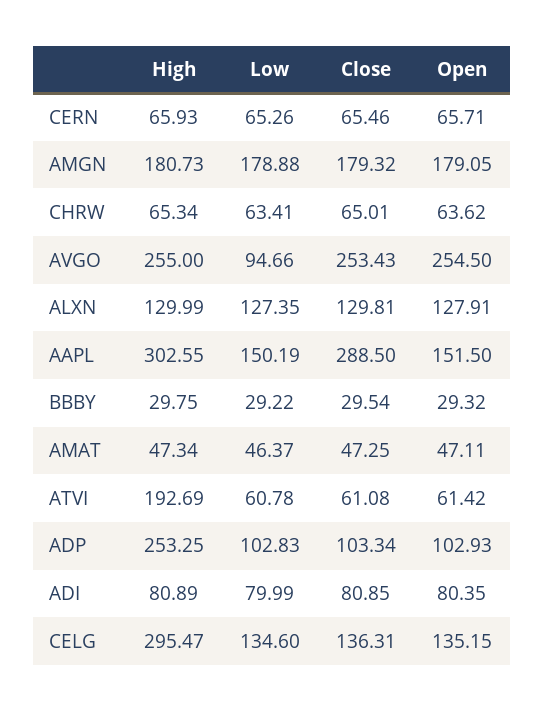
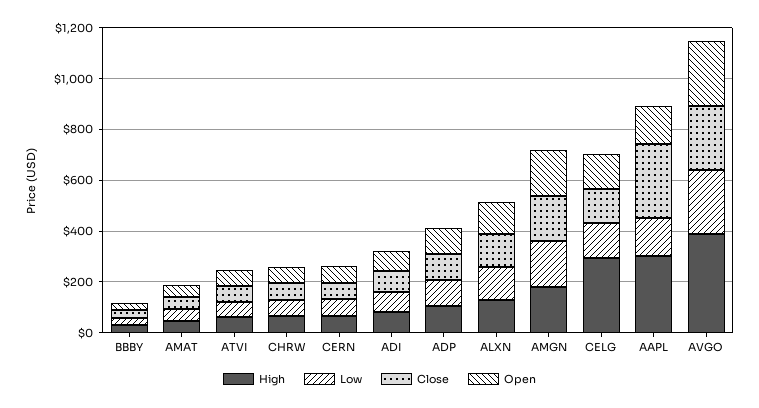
  {
    "High": {
      "CERN": 65.93,
      "AMGN": 180.73,
      "CHRW": 65.34,
-     "AVGO": 255,
+     "AVGO": 400,
      "ALXN": 129.99,
      "AAPL": 302.55,
      "BBBY": 29.75,
      "AMAT": 47.34,
-     "ATVI": 192.69,
+     "ATVI": 50,
-     "ADP": 253.25,
+     "ADP": 100,
      "ADI": 80.89,
      "CELG": 295.47
    },
    "Low": {
      "CERN": 65.26,
      "AMGN": 178.88,
      "CHRW": 63.41,
-     "AVGO": 94.66,
+     "AVGO": 250,
      "ALXN": 127.35,
      "AAPL": 150.19,
      "BBBY": 29.22,
      "AMAT": 46.37,
      "ATVI": 60.78,
      "ADP": 102.83,
      "ADI": 79.99,
      "CELG": 134.6
    },
    "Close": {
      "CERN": 65.46,
      "AMGN": 179.32,
      "CHRW": 65.01,
      "AVGO": 253.43,
      "ALXN": 129.81,
      "AAPL": 288.5,
      "BBBY": 29.54,
      "AMAT": 47.25,
      "ATVI": 61.08,
      "ADP": 103.34,
      "ADI": 80.85,
      "CELG": 136.31
    },
    "Open": {
      "CERN": 65.71,
      "AMGN": 179.05,
      "CHRW": 63.62,
      "AVGO": 254.5,
      "ALXN": 127.91,
      "AAPL": 151.5,
      "BBBY": 29.32,
      "AMAT": 47.11,
      "ATVI": 61.42,
      "ADP": 102.93,
      "ADI": 80.35,
      "CELG": 135.15
    }
  }

